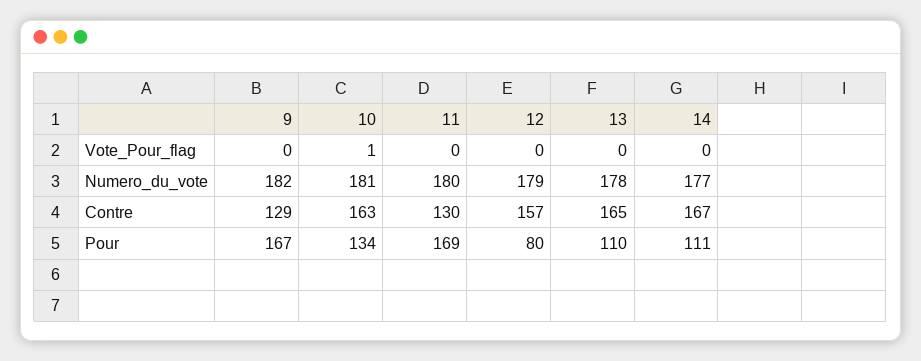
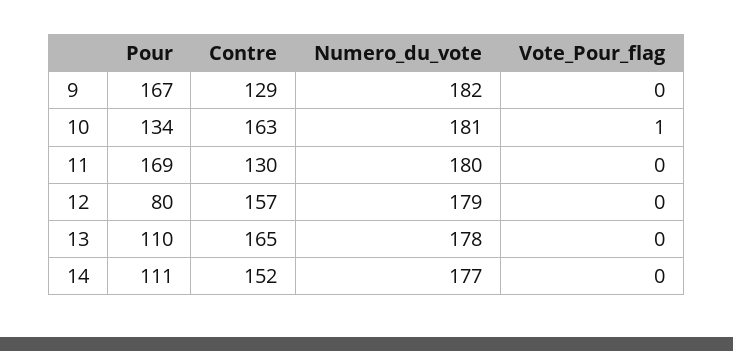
  {
    "9": {
      "Vote_Pour_flag": 0,
      "Numero_du_vote": 182,
      "Contre": 129,
      "Pour": 167
    },
    "10": {
      "Vote_Pour_flag": 1,
      "Numero_du_vote": 181,
      "Contre": 163,
      "Pour": 134
    },
    "11": {
      "Vote_Pour_flag": 0,
      "Numero_du_vote": 180,
      "Contre": 130,
      "Pour": 169
    },
    "12": {
      "Vote_Pour_flag": 0,
      "Numero_du_vote": 179,
      "Contre": 157,
      "Pour": 80
    },
    "13": {
      "Vote_Pour_flag": 0,
      "Numero_du_vote": 178,
      "Contre": 165,
      "Pour": 110
    },
    "14": {
      "Vote_Pour_flag": 0,
      "Numero_du_vote": 177,
-     "Contre": 167,
+     "Contre": 152,
      "Pour": 111
    }
  }

